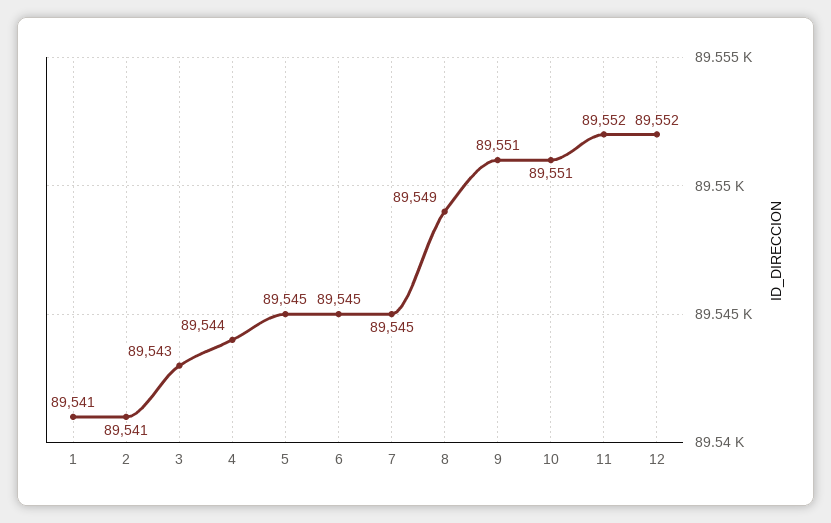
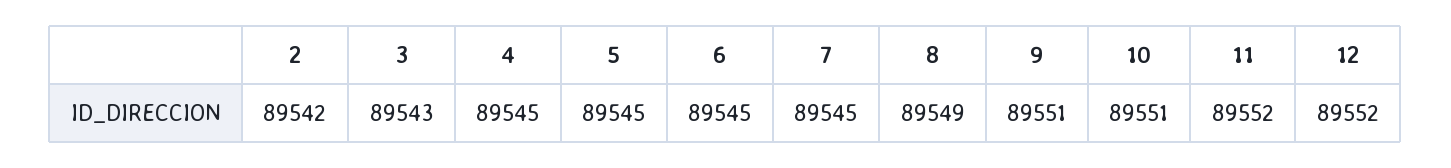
  {
-   "1": 89541,
-   "2": 89541,
+   "2": 89542,
    "3": 89543,
-   "4": 89544,
+   "4": 89545,
    "5": 89545,
    "6": 89545,
    "7": 89545,
    "8": 89549,
    "9": 89551,
    "10": 89551,
    "11": 89552,
    "12": 89552
  }

